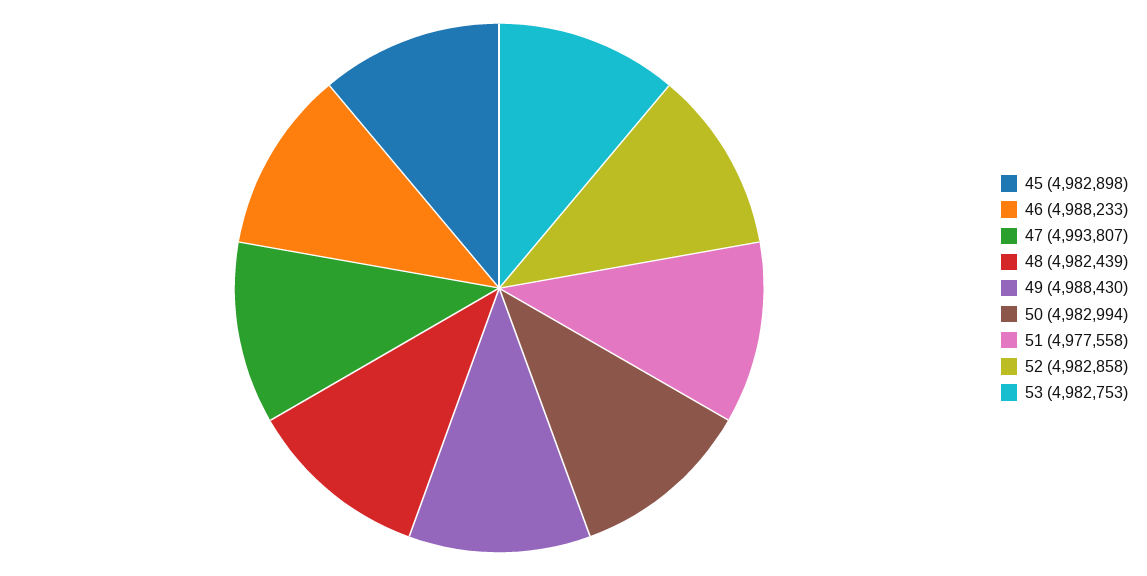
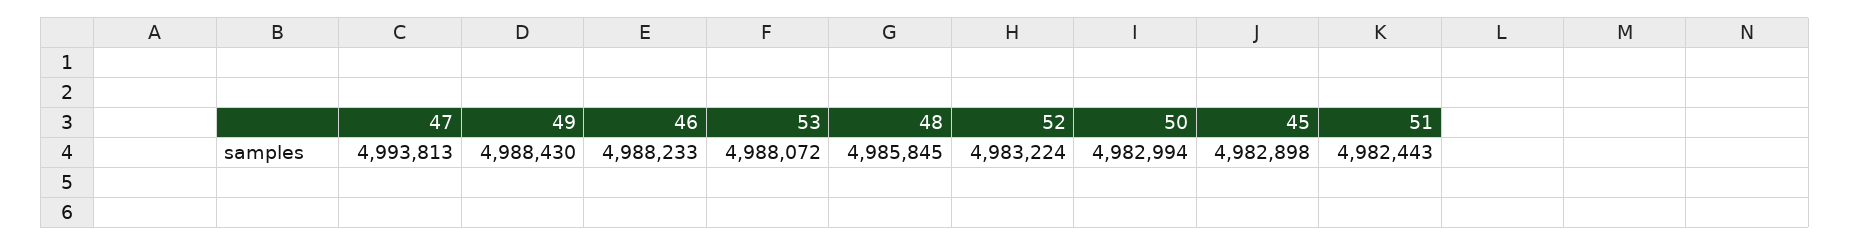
  {
    "45": 4982898,
    "46": 4988233,
-   "47": 4993807,
+   "47": 4993813,
-   "48": 4982439,
+   "48": 4985845,
    "49": 4988430,
    "50": 4982994,
-   "51": 4977558,
+   "51": 4982443,
-   "52": 4982858,
+   "52": 4983224,
-   "53": 4982753
+   "53": 4988072
  }

